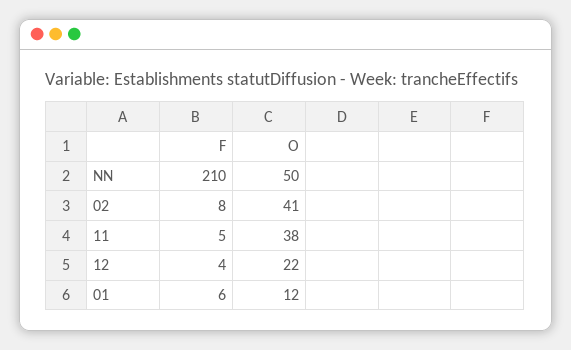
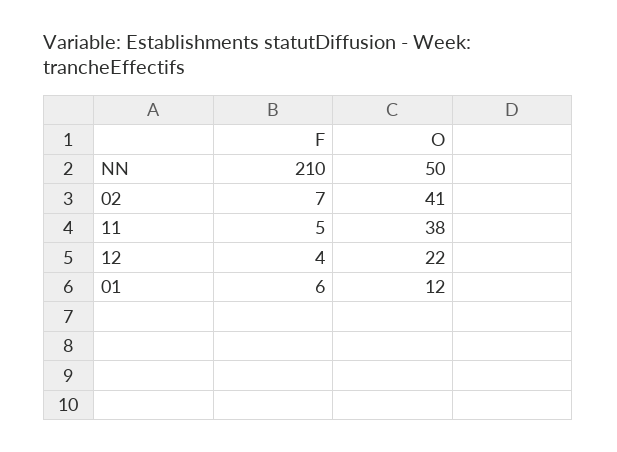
  {
    "F": {
      "NN": 210,
-     "02": 8,
+     "02": 7,
      "11": 5,
      "12": 4,
      "01": 6
    },
    "O": {
      "NN": 50,
      "02": 41,
      "11": 38,
      "12": 22,
      "01": 12
    }
  }

